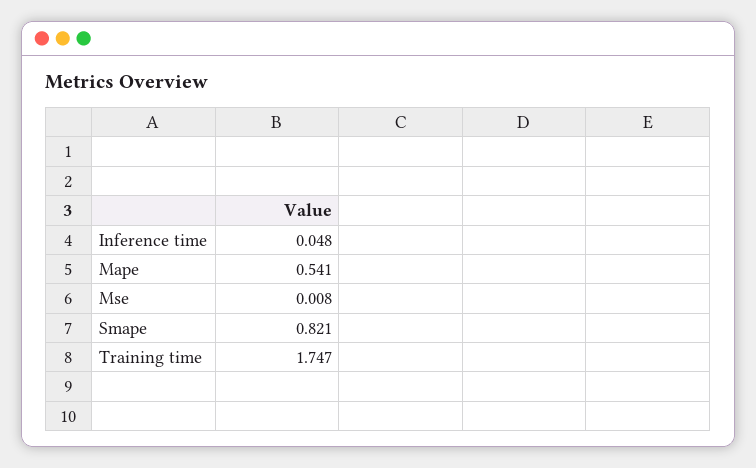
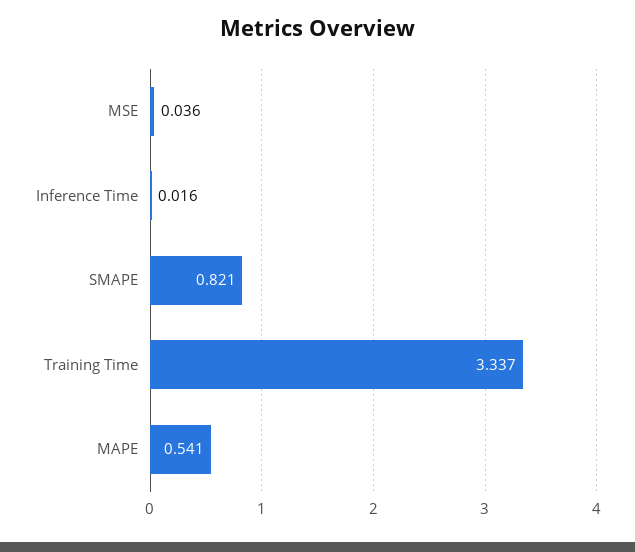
  {
-   "Inference time": 0.048,
+   "Inference time": 0.016,
    "Mape": 0.541,
-   "Mse": 0.008,
+   "Mse": 0.036,
    "Smape": 0.821,
-   "Training time": 1.747
+   "Training time": 3.337
  }

